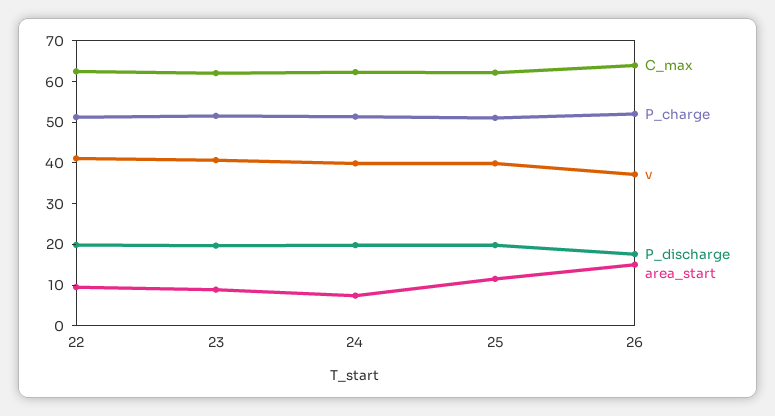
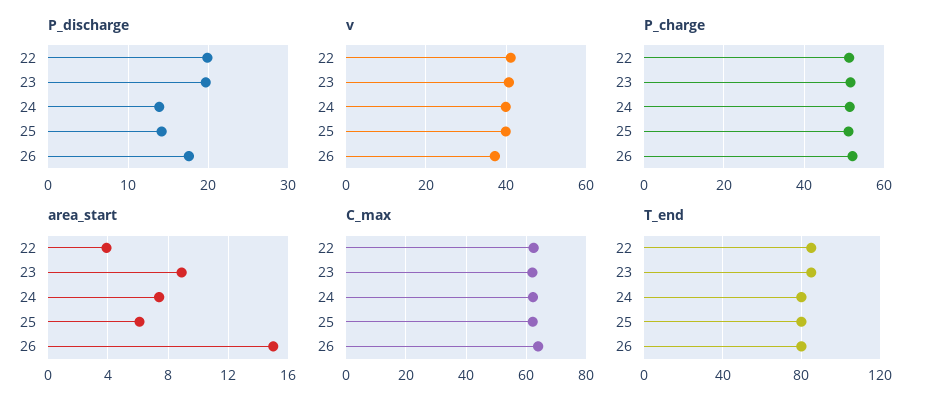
  {
    "C_max": {
      "22": 62,
      "23": 62,
      "24": 62,
      "25": 62,
      "26": 64
    },
    "P_charge": {
      "22": 52,
      "23": 52,
      "24": 52,
      "25": 52,
      "26": 52
    },
    "v": {
      "22": 42,
      "23": 40,
      "24": 40,
      "25": 40,
      "26": 38
    },
    "P_discharge": {
      "22": 20,
      "23": 20,
-     "24": 20,
+     "24": 14,
-     "25": 20,
+     "25": 14,
      "26": 18
    },
    "area_start": {
-     "22": 10,
+     "22": 4,
      "23": 9,
      "24": 7.5,
-     "25": 12,
+     "25": 6,
      "26": 15
-   }
+   },
+   "T_end": {
+     "22": 85,
+     "23": 85,
+     "24": 80,
+     "25": 80,
+     "26": 80
+   }
  }

